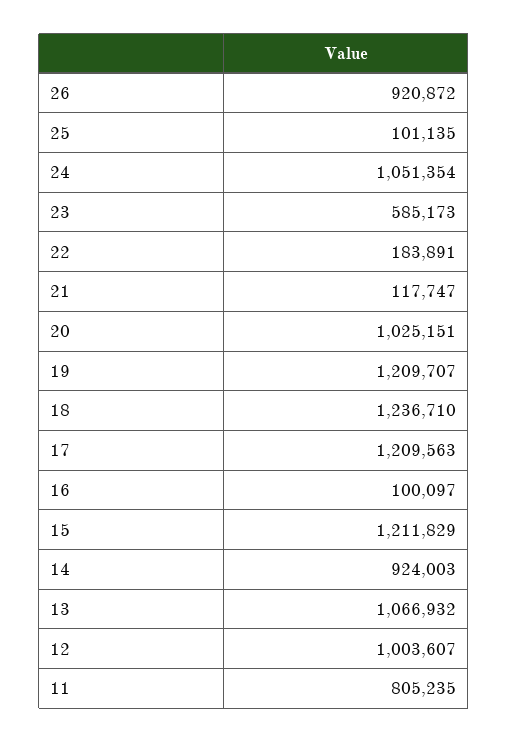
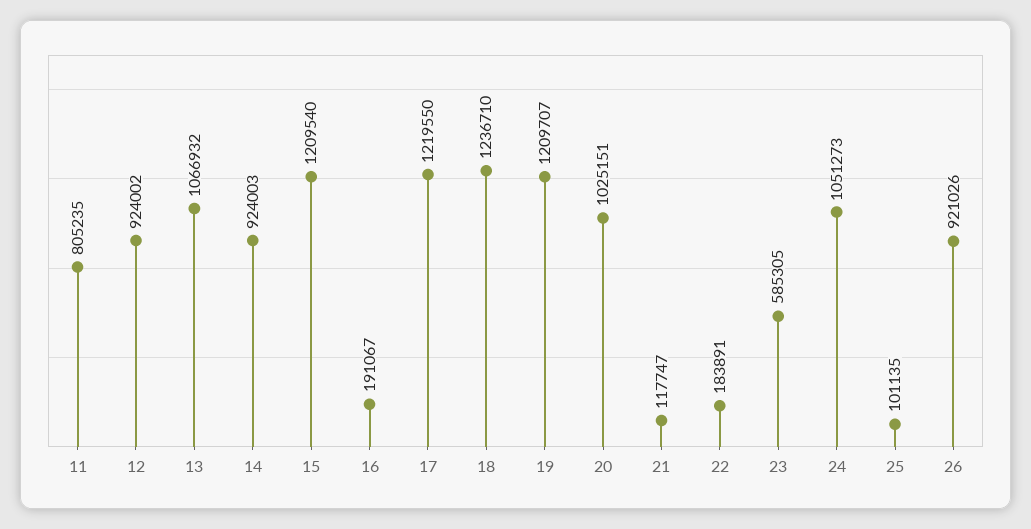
  {
-   "26": 920872,
+   "26": 921026,
    "25": 101135,
-   "24": 1051354,
+   "24": 1051273,
-   "23": 585173,
+   "23": 585305,
    "22": 183891,
    "21": 117747,
    "20": 1025151,
    "19": 1209707,
    "18": 1236710,
-   "17": 1209563,
+   "17": 1219550,
-   "16": 100097,
+   "16": 191067,
-   "15": 1211829,
+   "15": 1209540,
    "14": 924003,
    "13": 1066932,
-   "12": 1003607,
+   "12": 924002,
    "11": 805235
  }

